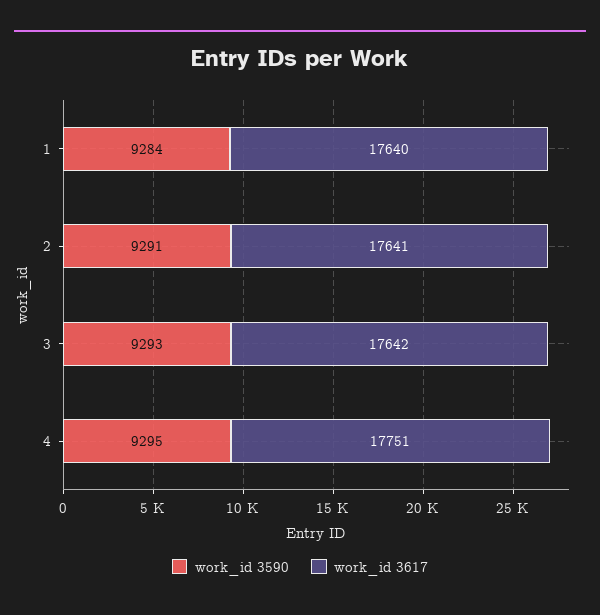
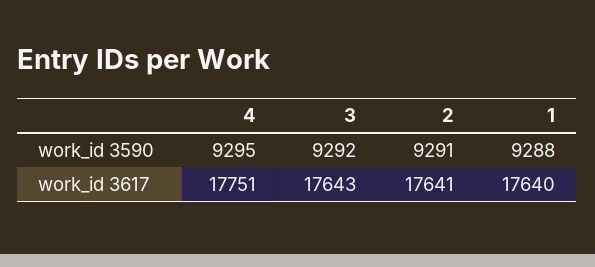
  {
    "work_id 3590": {
-     "1": 9284,
+     "1": 9288,
      "2": 9291,
-     "3": 9293,
+     "3": 9292,
      "4": 9295
    },
    "work_id 3617": {
      "1": 17640,
      "2": 17641,
-     "3": 17642,
+     "3": 17643,
      "4": 17751
    }
  }

